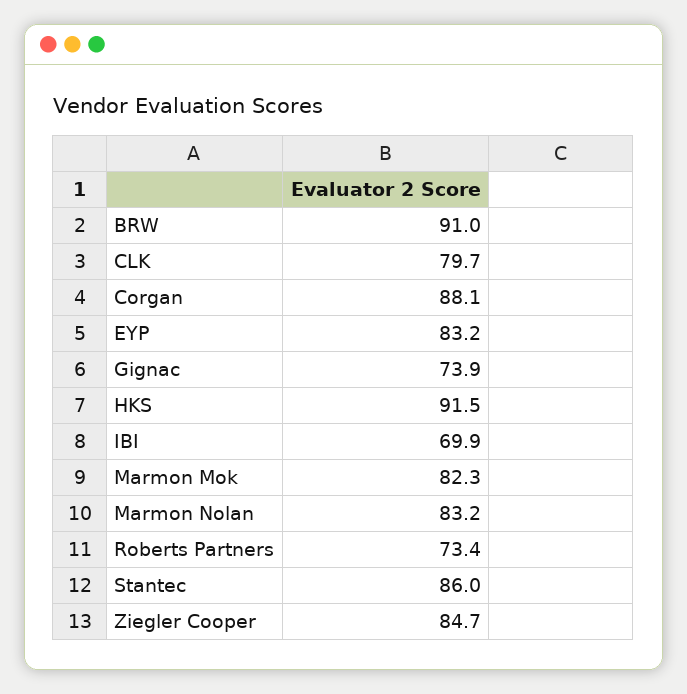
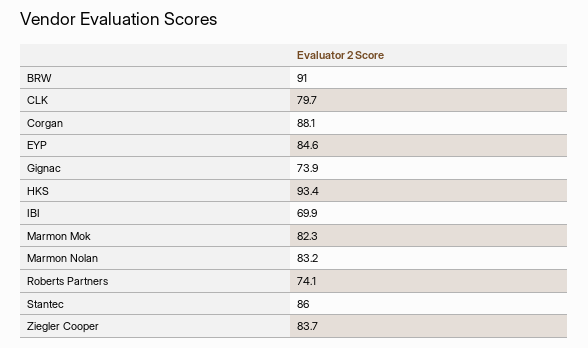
  {
    "BRW": 91,
    "CLK": 79.7,
    "Corgan": 88.1,
-   "EYP": 83.2,
+   "EYP": 84.6,
    "Gignac": 73.9,
-   "HKS": 91.5,
+   "HKS": 93.4,
    "IBI": 69.9,
    "Marmon Mok": 82.3,
    "Marmon Nolan": 83.2,
-   "Roberts Partners": 73.4,
+   "Roberts Partners": 74.1,
    "Stantec": 86,
-   "Ziegler Cooper": 84.7
+   "Ziegler Cooper": 83.7
  }

